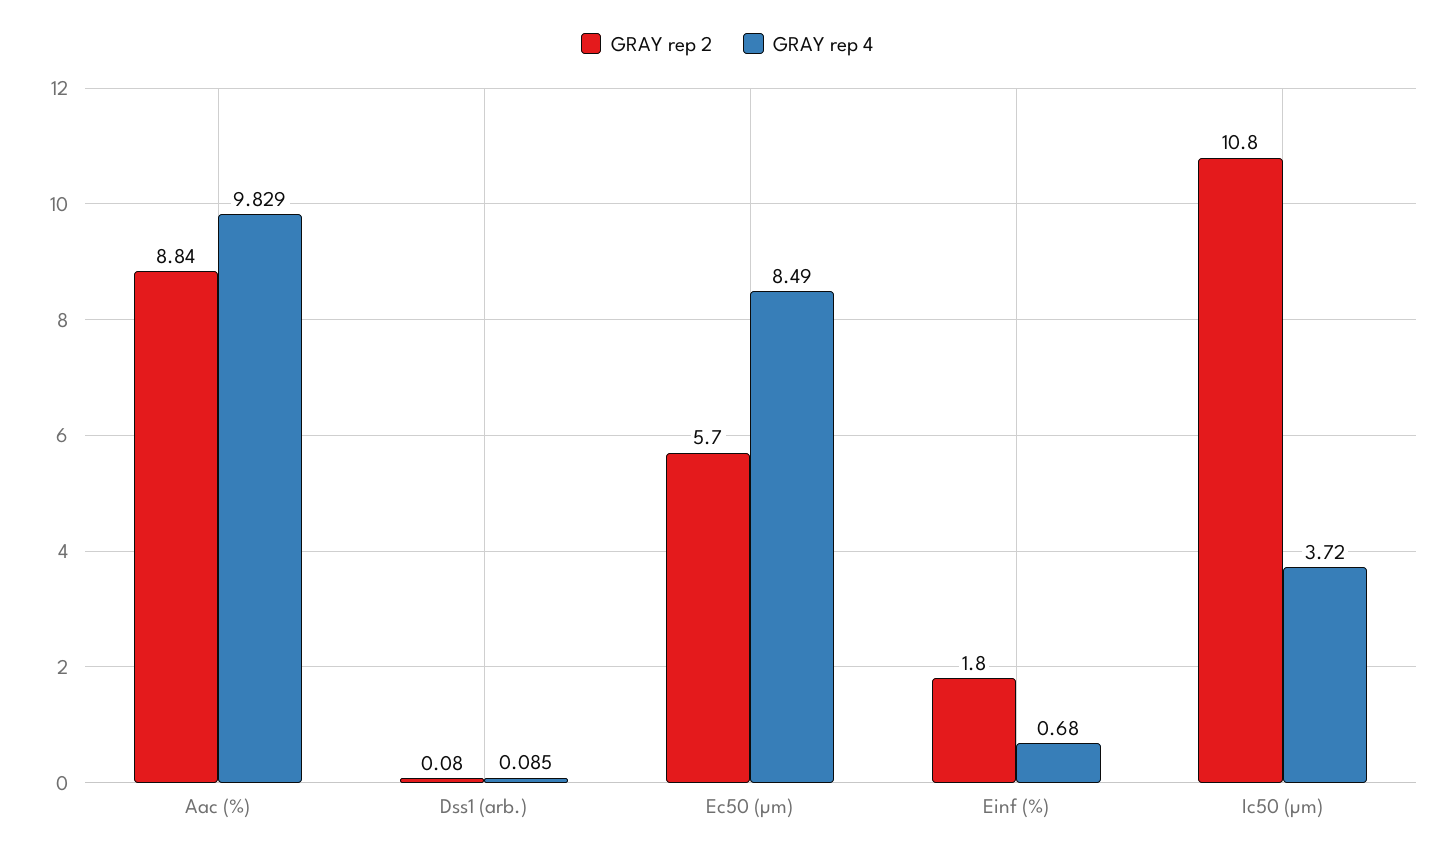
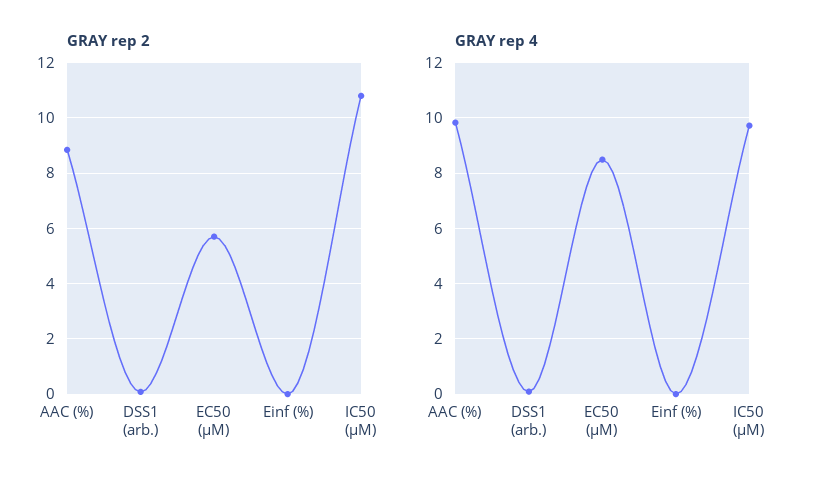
  {
    "GRAY rep 2": {
      "Aac (%)": 8.84,
      "Dss1 (arb.)": 0.08,
      "Ec50 (µm)": 5.7,
-     "Einf (%)": 1.8,
+     "Einf (%)": 0,
      "Ic50 (µm)": 10.8
    },
    "GRAY rep 4": {
      "Aac (%)": 9.829,
      "Dss1 (arb.)": 0.085,
      "Ec50 (µm)": 8.49,
-     "Einf (%)": 0.68,
+     "Einf (%)": 0,
-     "Ic50 (µm)": 3.72
+     "Ic50 (µm)": 9.75
    }
  }

